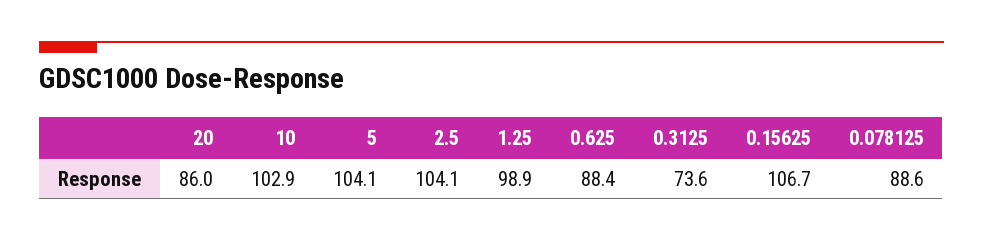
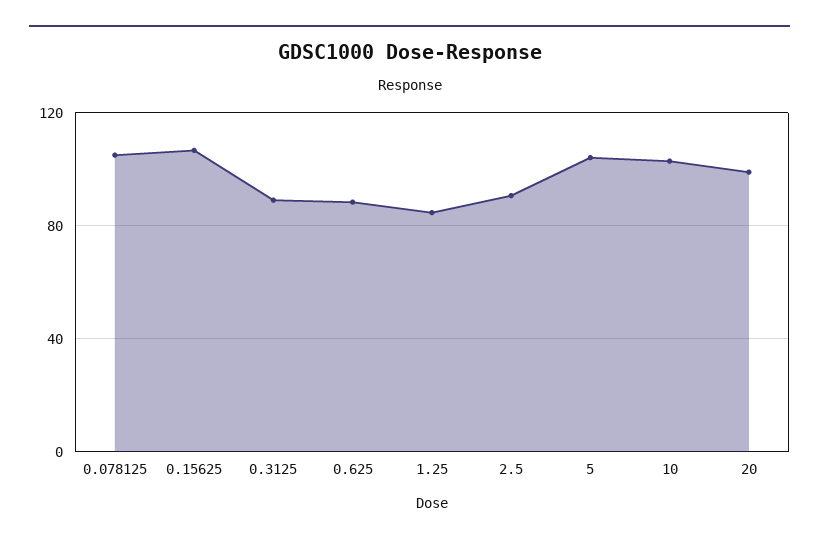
  {
-   "20": 86,
+   "20": 100,
    "10": 102.9,
    "5": 104.1,
-   "2.5": 104.1,
+   "2.5": 90,
-   "1.25": 98.9,
+   "1.25": 85,
    "0.625": 88.4,
-   "0.3125": 73.6,
+   "0.3125": 90,
    "0.15625": 106.7,
-   "0.078125": 88.6
+   "0.078125": 105
  }

